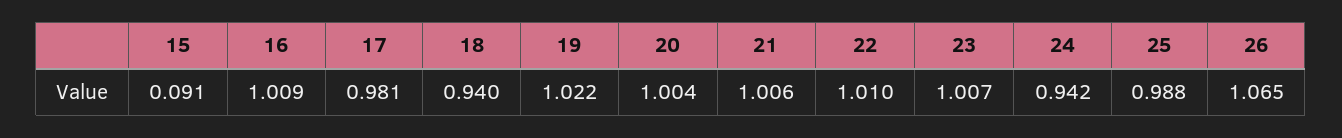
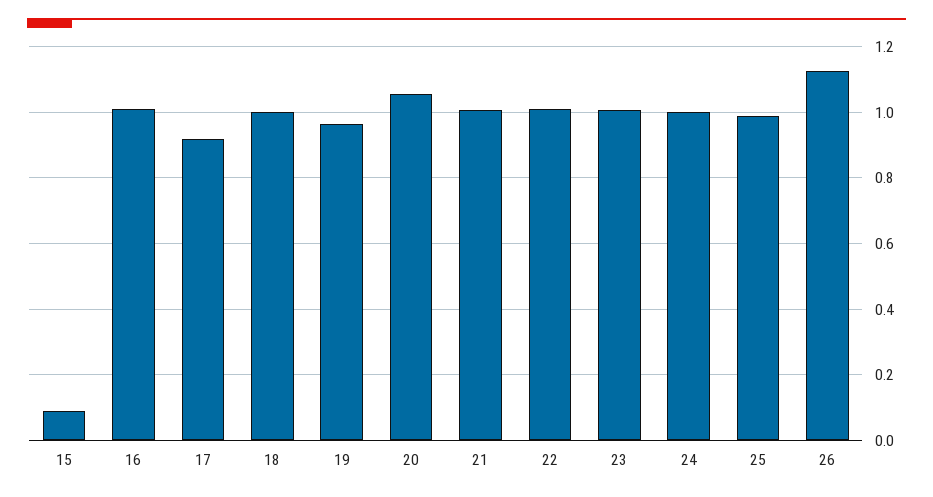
  {
    "15": 0.091,
    "16": 1.009,
-   "17": 0.981,
+   "17": 0.92,
-   "18": 0.94,
+   "18": 1,
-   "19": 1.022,
+   "19": 0.96,
-   "20": 1.004,
+   "20": 1.06,
    "21": 1.006,
    "22": 1.01,
    "23": 1.007,
-   "24": 0.942,
+   "24": 1,
    "25": 0.988,
-   "26": 1.065
+   "26": 1.12
  }

